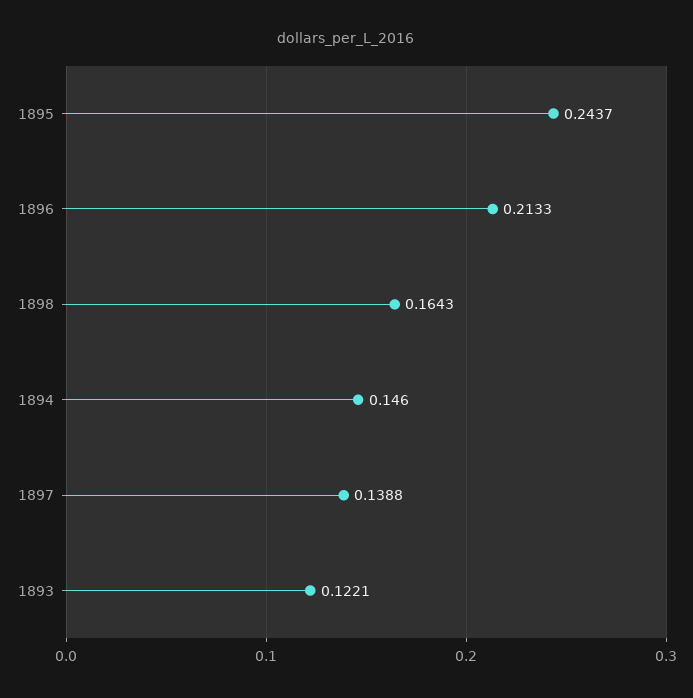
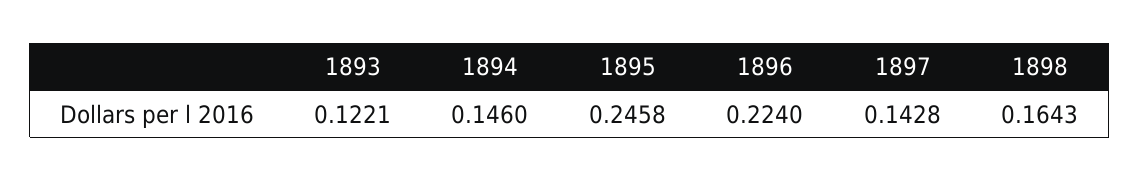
  {
-   "1895": 0.2437,
+   "1895": 0.2458,
-   "1896": 0.2133,
+   "1896": 0.224,
    "1898": 0.1643,
    "1894": 0.146,
-   "1897": 0.1388,
+   "1897": 0.1428,
    "1893": 0.1221
  }

